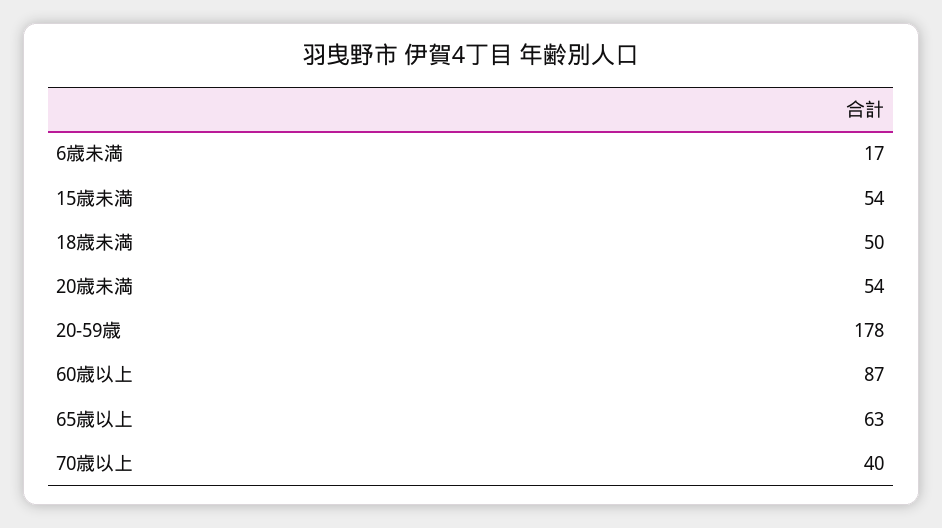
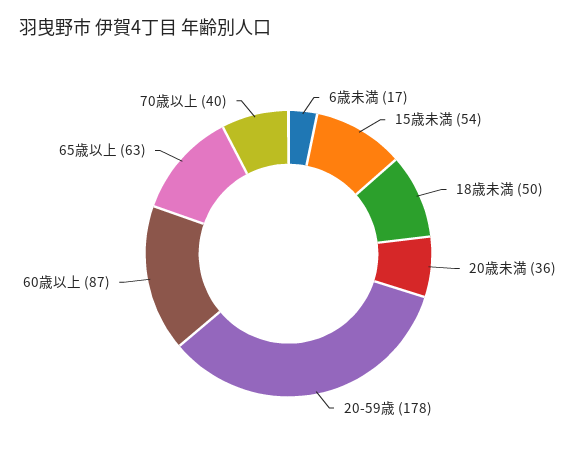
  {
    "6歳未満": 17,
    "15歳未満": 54,
    "18歳未満": 50,
-   "20歳未満": 54,
+   "20歳未満": 36,
    "20-59歳": 178,
    "60歳以上": 87,
    "65歳以上": 63,
    "70歳以上": 40
  }

